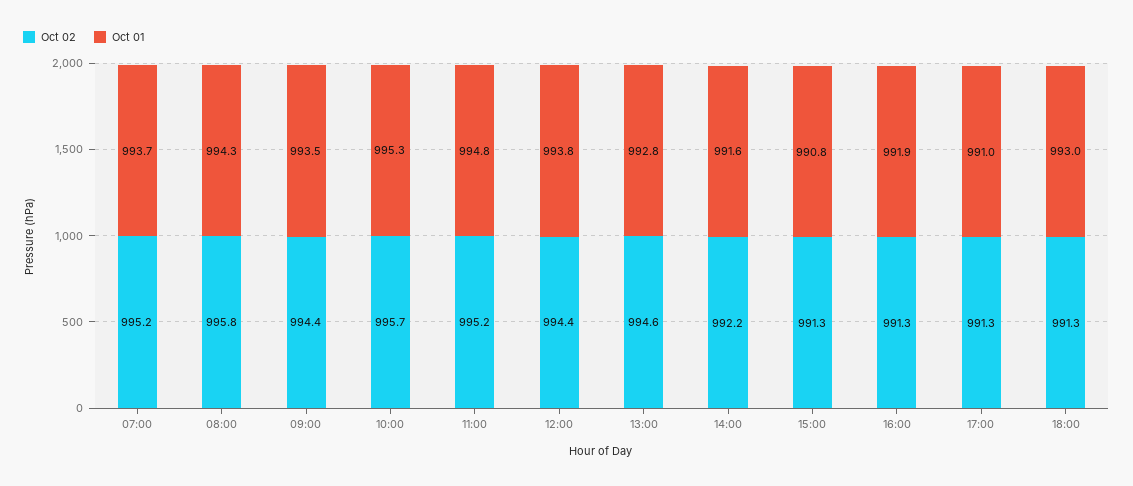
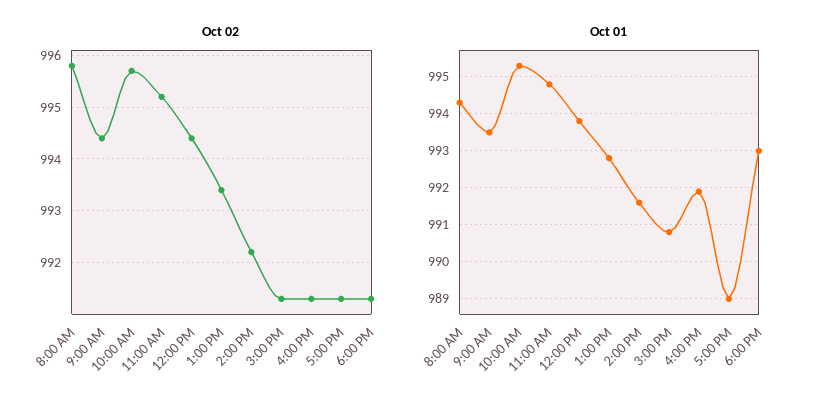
  {
    "Oct 02": {
-     "07:00": 995.2,
      "08:00": 995.8,
      "09:00": 994.4,
      "10:00": 995.7,
      "11:00": 995.2,
      "12:00": 994.4,
-     "13:00": 994.6,
+     "13:00": 993.5,
      "14:00": 992.2,
      "15:00": 991.3,
      "16:00": 991.3,
      "17:00": 991.3,
      "18:00": 991.3
    },
    "Oct 01": {
-     "07:00": 993.7,
      "08:00": 994.3,
      "09:00": 993.5,
      "10:00": 995.3,
      "11:00": 994.8,
      "12:00": 993.8,
      "13:00": 992.8,
      "14:00": 991.6,
      "15:00": 990.8,
      "16:00": 991.9,
-     "17:00": 991,
+     "17:00": 989,
      "18:00": 993
    }
  }

